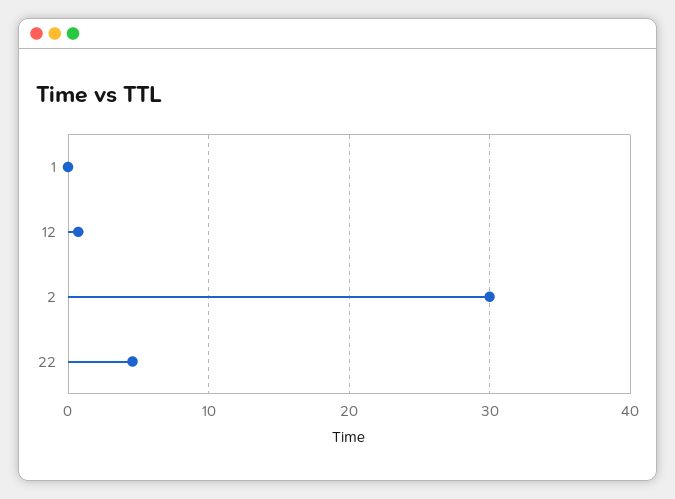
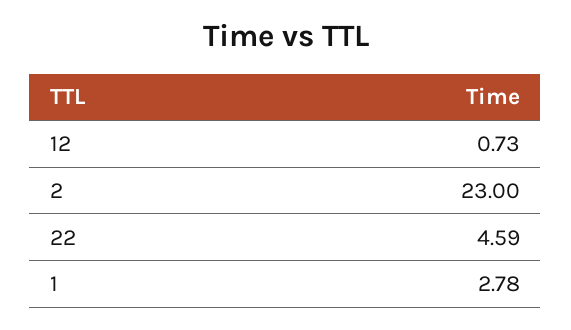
  {
-   "1": 0,
+   "1": 2.78,
    "12": 0.73,
-   "2": 30,
+   "2": 23,
    "22": 4.59
  }

